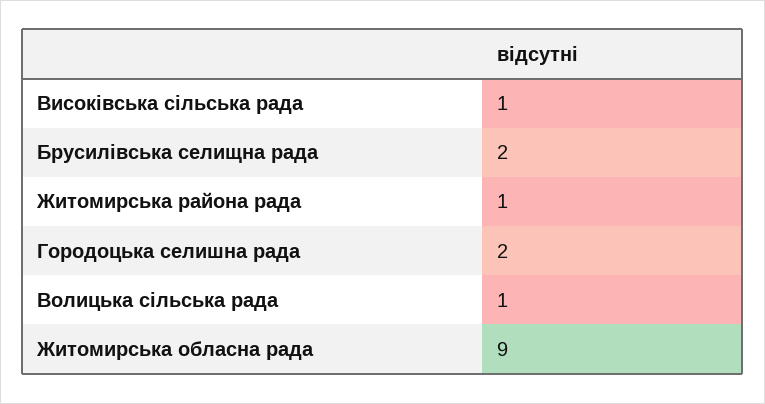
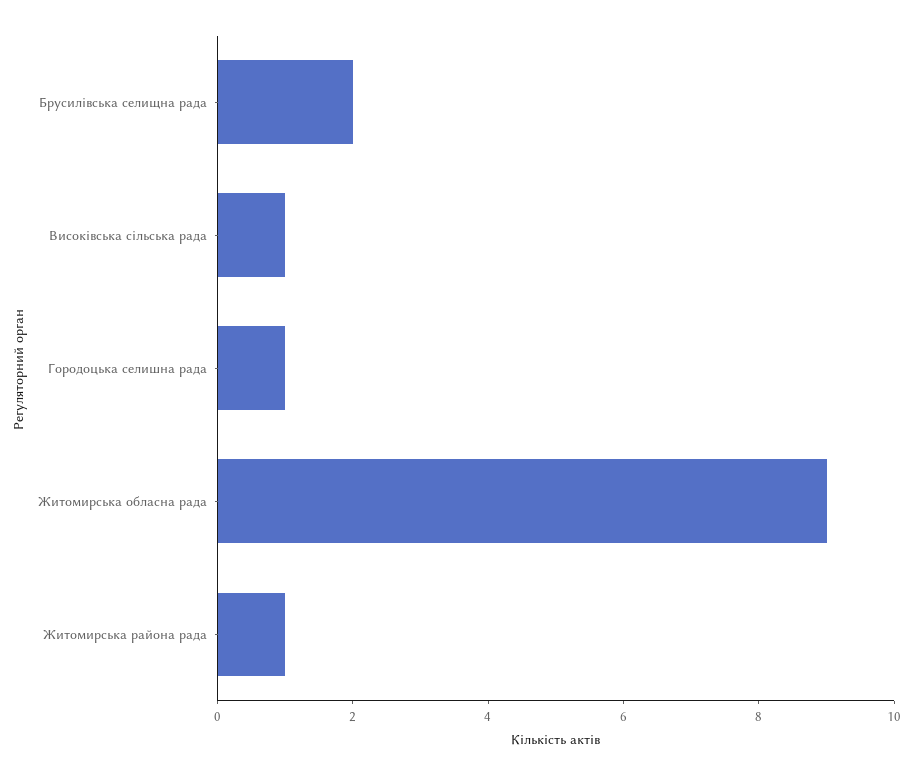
  {
    "Високівська сільська рада": 1,
    "Брусилівська селищна рада": 2,
    "Житомирська района рада": 1,
-   "Городоцька селишна рада": 2,
+   "Городоцька селишна рада": 1,
-   "Волицька сільська рада": 1,
    "Житомирська обласна рада": 9
  }

